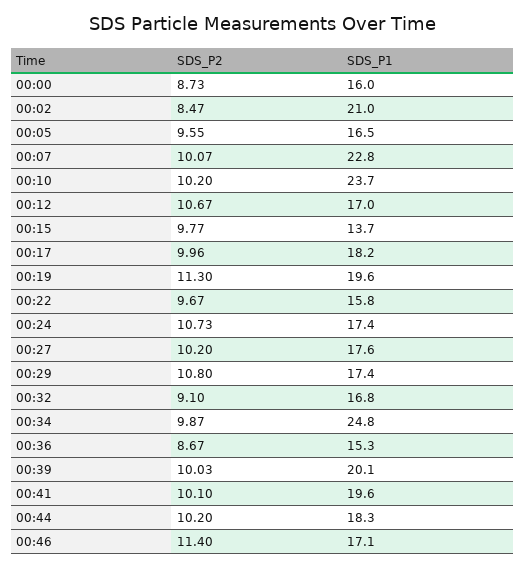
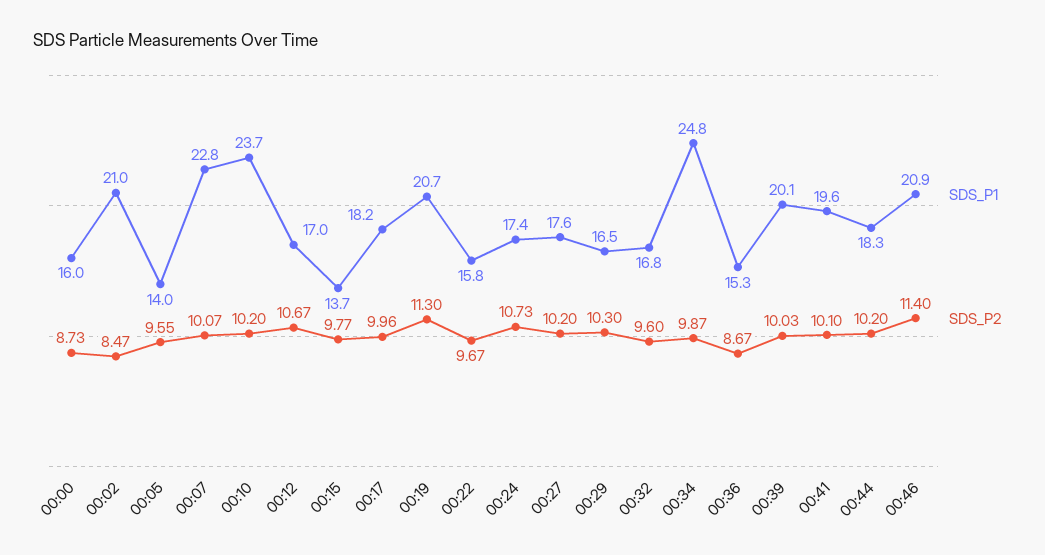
  {
    "SDS_P2": {
      "00:00": 8.73,
      "00:02": 8.47,
      "00:05": 9.55,
      "00:07": 10.07,
      "00:10": 10.2,
      "00:12": 10.67,
      "00:15": 9.77,
      "00:17": 9.96,
      "00:19": 11.3,
      "00:22": 9.67,
      "00:24": 10.73,
      "00:27": 10.2,
-     "00:29": 10.8,
+     "00:29": 10.3,
-     "00:32": 9.1,
+     "00:32": 9.6,
      "00:34": 9.87,
      "00:36": 8.67,
      "00:39": 10.03,
      "00:41": 10.1,
      "00:44": 10.2,
      "00:46": 11.4
    },
    "SDS_P1": {
      "00:00": 16,
      "00:02": 21,
-     "00:05": 16.5,
+     "00:05": 14,
      "00:07": 22.8,
      "00:10": 23.7,
      "00:12": 17,
      "00:15": 13.7,
      "00:17": 18.2,
-     "00:19": 19.6,
+     "00:19": 20.7,
      "00:22": 15.8,
      "00:24": 17.4,
      "00:27": 17.6,
-     "00:29": 17.4,
+     "00:29": 16.5,
      "00:32": 16.8,
      "00:34": 24.8,
      "00:36": 15.3,
      "00:39": 20.1,
      "00:41": 19.6,
      "00:44": 18.3,
-     "00:46": 17.1
+     "00:46": 20.9
    }
  }

